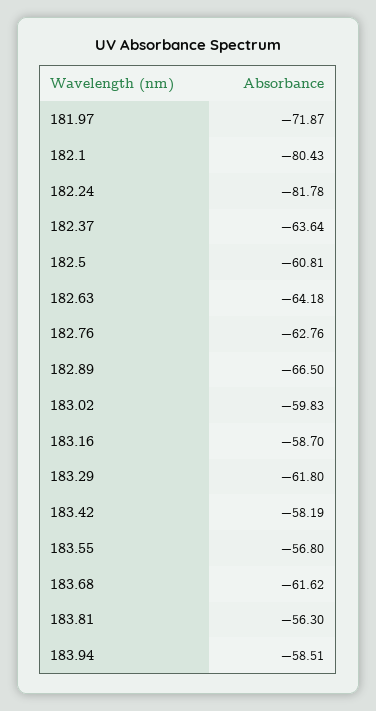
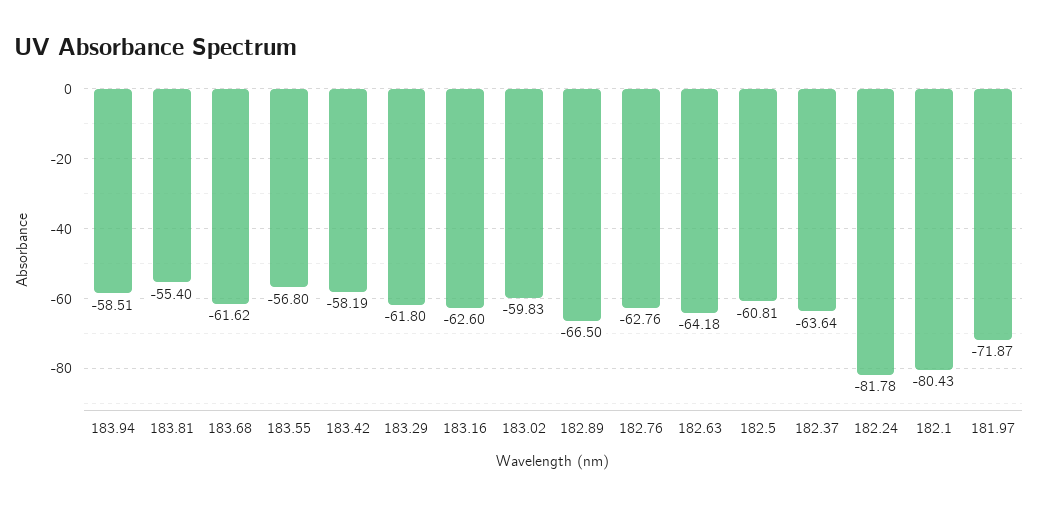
  {
    "181.97": -71.87,
    "182.1": -80.43,
    "182.24": -81.78,
    "182.37": -63.64,
    "182.5": -60.81,
    "182.63": -64.18,
    "182.76": -62.76,
    "182.89": -66.5,
    "183.02": -59.83,
-   "183.16": -58.7,
+   "183.16": -62.6,
    "183.29": -61.8,
    "183.42": -58.19,
    "183.55": -56.8,
    "183.68": -61.62,
-   "183.81": -56.3,
+   "183.81": -55.4,
    "183.94": -58.51
  }

